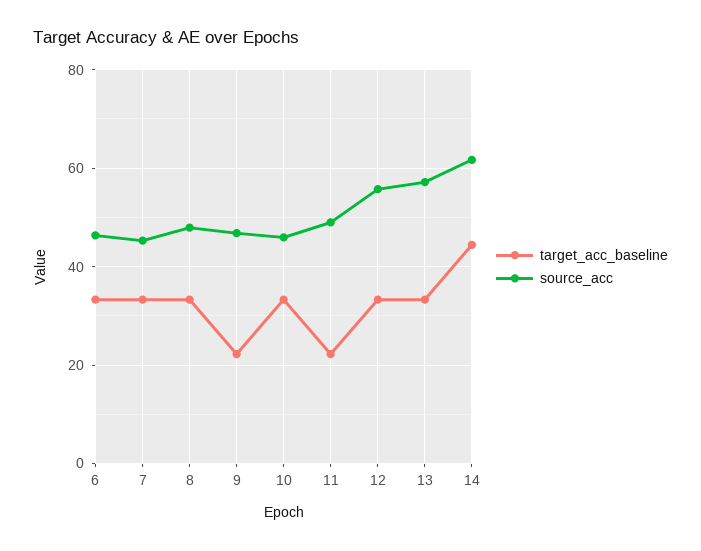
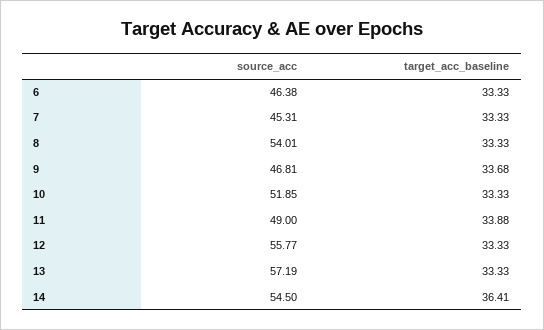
  {
    "target_acc_baseline": {
      "6": 33.33,
      "7": 33.33,
      "8": 33.33,
-     "9": 22,
+     "9": 33.68,
      "10": 33.33,
-     "11": 22,
+     "11": 33.88,
      "12": 33.33,
      "13": 33.33,
-     "14": 44
+     "14": 36.41
    },
    "source_acc": {
      "6": 46.38,
      "7": 45.31,
-     "8": 48,
+     "8": 54.01,
      "9": 46.81,
-     "10": 46,
+     "10": 51.85,
      "11": 49,
      "12": 55.77,
      "13": 57.19,
-     "14": 62
+     "14": 54.5
    }
  }

